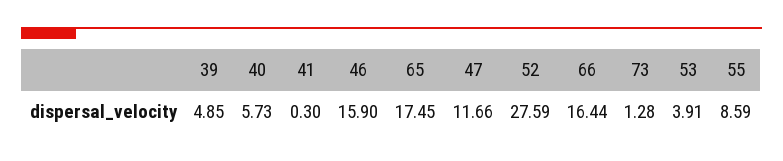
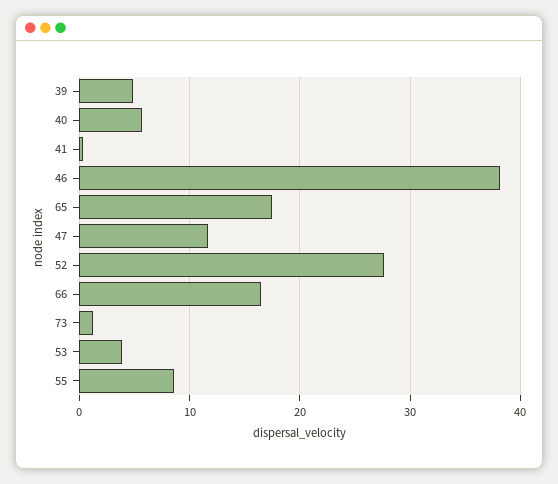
  {
    "39": 4.85,
    "40": 5.73,
    "41": 0.3,
-   "46": 15.9,
+   "46": 38,
    "65": 17.45,
    "47": 11.66,
    "52": 27.59,
    "66": 16.44,
    "73": 1.28,
    "53": 3.91,
    "55": 8.59
  }

